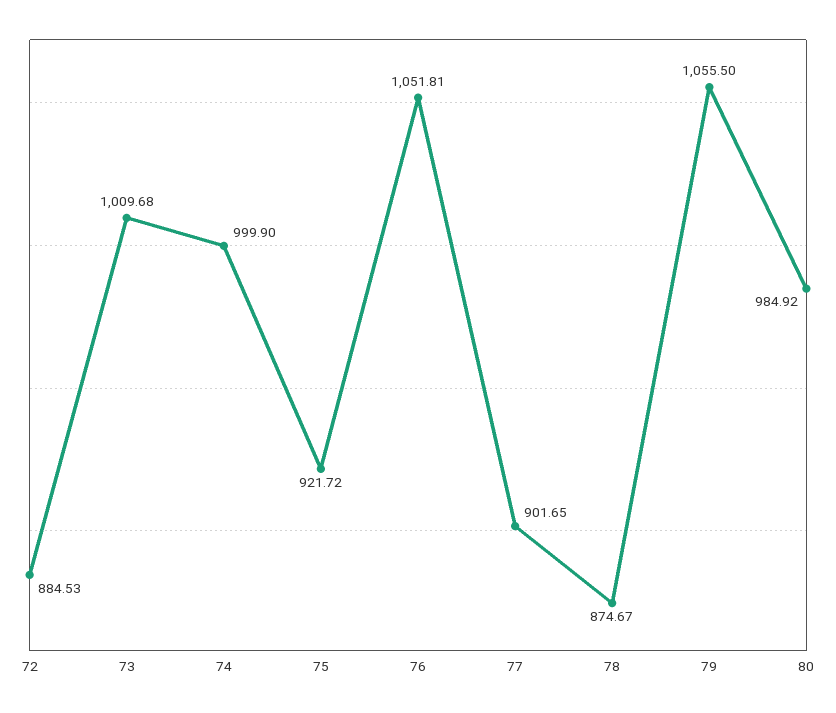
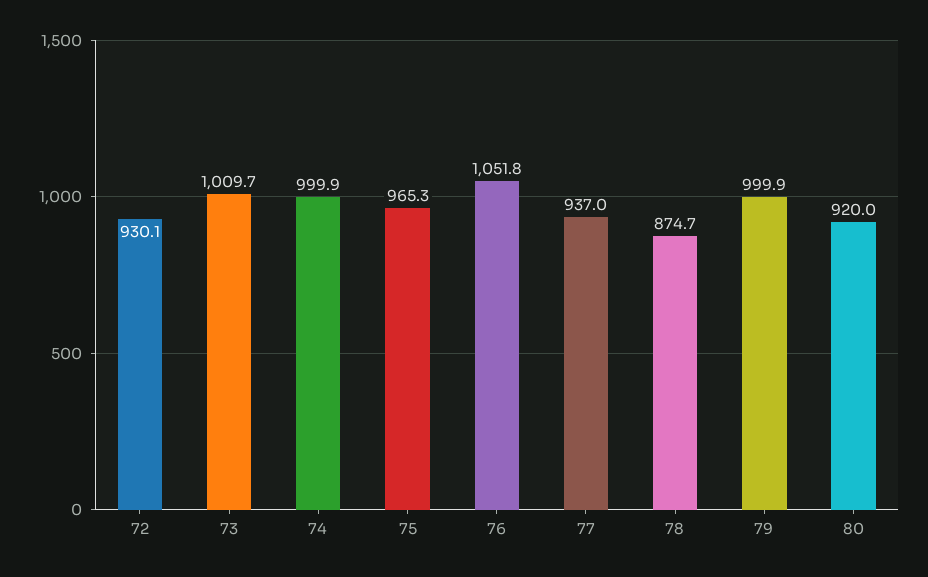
  {
-   "72": 884.53,
+   "72": 930.1,
    "73": 1009.68,
    "74": 999.9,
-   "75": 921.72,
+   "75": 965.3,
    "76": 1051.81,
-   "77": 901.65,
+   "77": 937,
    "78": 874.67,
-   "79": 1055.5,
+   "79": 999.9,
-   "80": 984.92
+   "80": 920
  }

